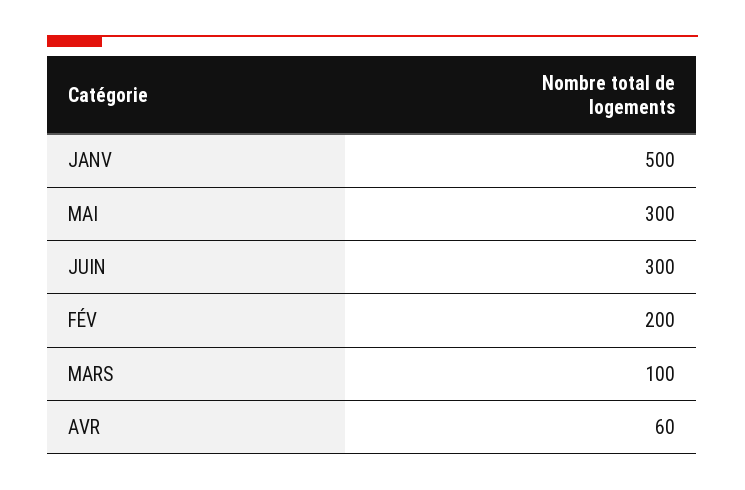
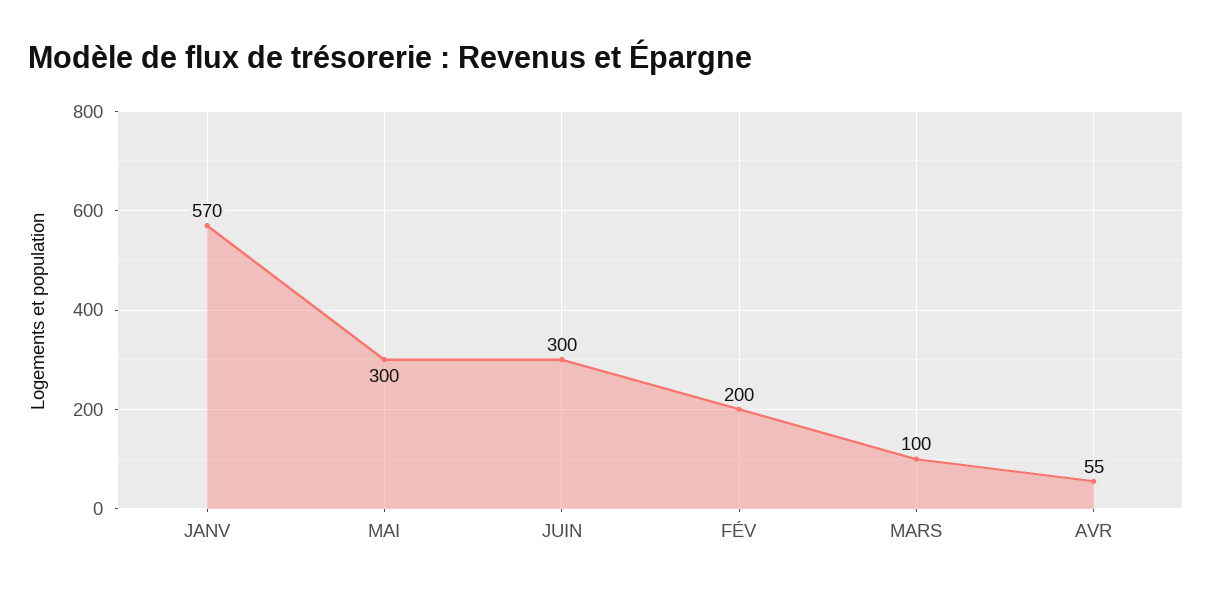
  {
-   "JANV": 500,
+   "JANV": 570,
    "MAI": 300,
    "JUIN": 300,
    "FÉV": 200,
    "MARS": 100,
-   "AVR": 60
+   "AVR": 55
  }

